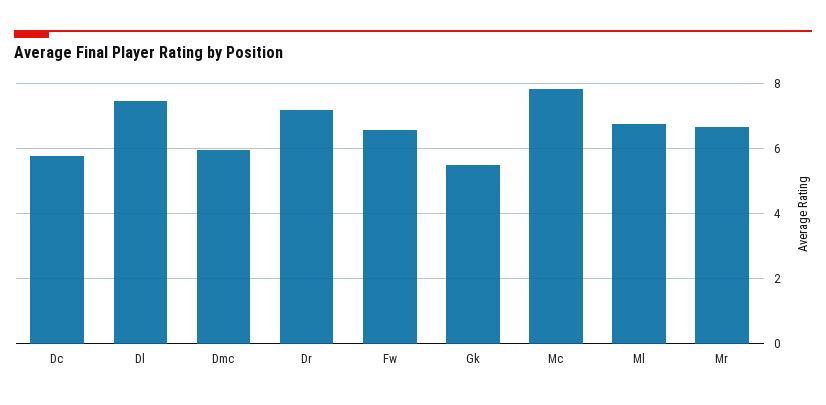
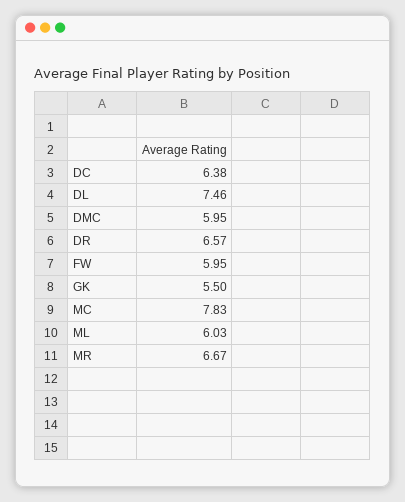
  {
-   "Dc": 5.8,
+   "Dc": 6.38,
    "Dl": 7.46,
    "Dmc": 5.95,
-   "Dr": 7.2,
+   "Dr": 6.57,
-   "Fw": 6.6,
+   "Fw": 5.95,
    "Gk": 5.5,
    "Mc": 7.83,
-   "Ml": 6.8,
+   "Ml": 6.03,
    "Mr": 6.67
  }

